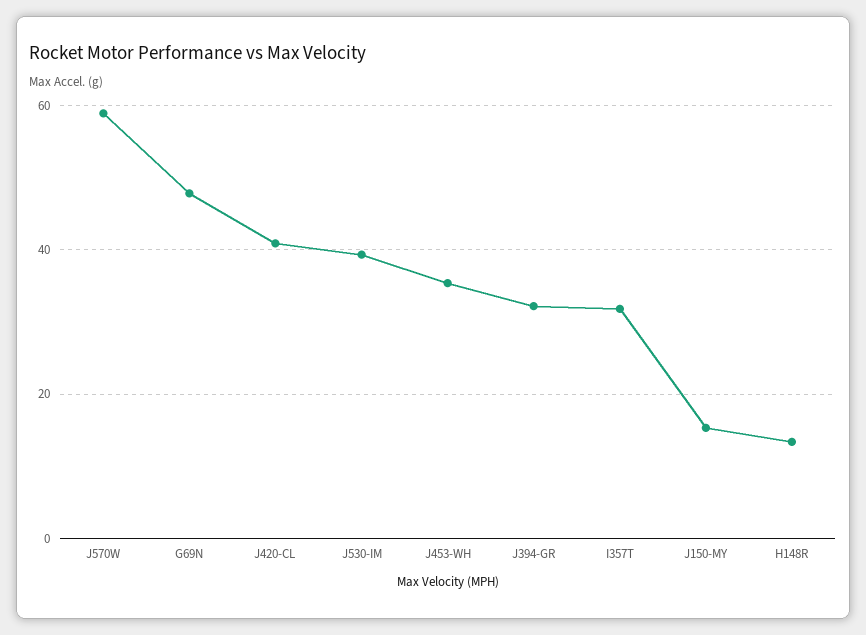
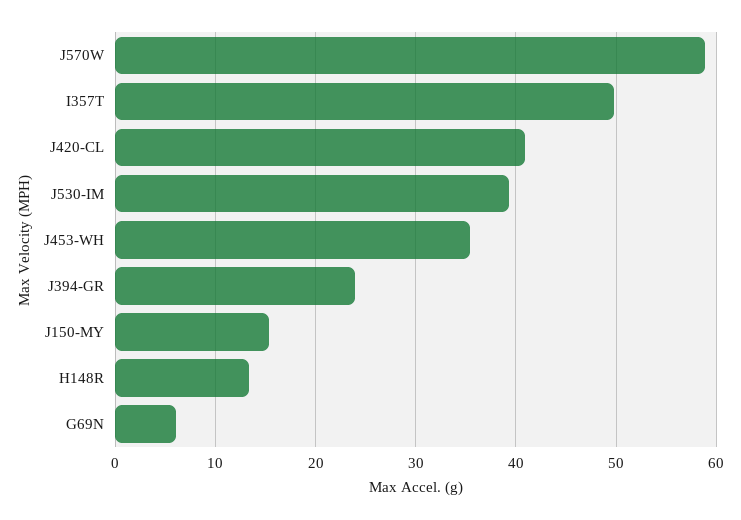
  {
    "J570W": 59,
-   "G69N": 48,
+   "G69N": 6,
    "J420-CL": 41,
    "J530-IM": 39,
    "J453-WH": 35,
-   "J394-GR": 32,
+   "J394-GR": 24,
-   "I357T": 32,
+   "I357T": 50,
    "J150-MY": 15,
    "H148R": 13
  }

